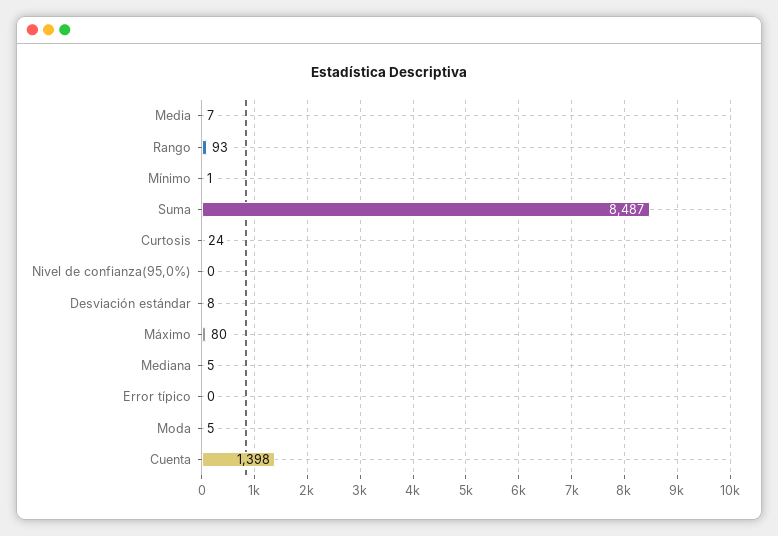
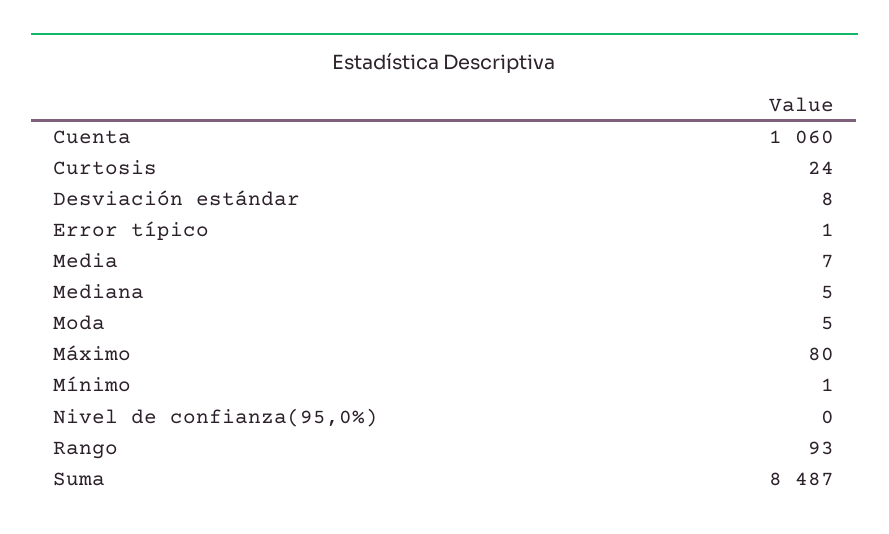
  {
    "Media": 7,
    "Rango": 93,
    "Mínimo": 1,
    "Suma": 8487,
    "Curtosis": 24,
    "Nivel de confianza(95,0%)": 0,
    "Desviación estándar": 8,
    "Máximo": 80,
    "Mediana": 5,
-   "Error típico": 0,
+   "Error típico": 1,
    "Moda": 5,
-   "Cuenta": 1398
+   "Cuenta": 1060
  }

